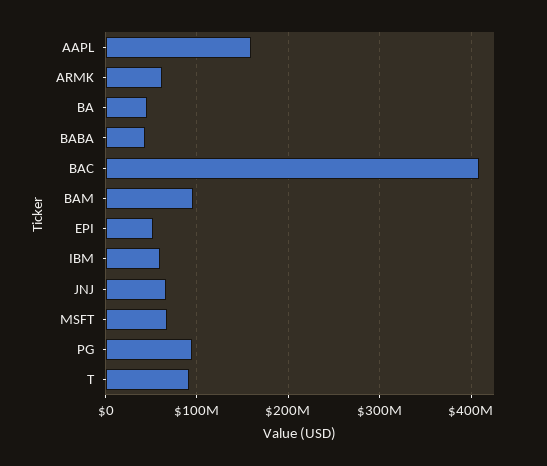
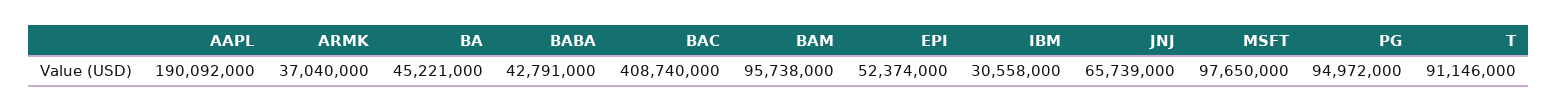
  {
-   "AAPL": 160000000,
+   "AAPL": 190092000,
-   "ARMK": 60000000,
+   "ARMK": 37040000,
    "BA": 45221000,
    "BABA": 42791000,
    "BAC": 408740000,
    "BAM": 95738000,
    "EPI": 52374000,
-   "IBM": 60000000,
+   "IBM": 30558000,
    "JNJ": 65739000,
-   "MSFT": 70000000,
+   "MSFT": 97650000,
    "PG": 94972000,
    "T": 91146000
  }

